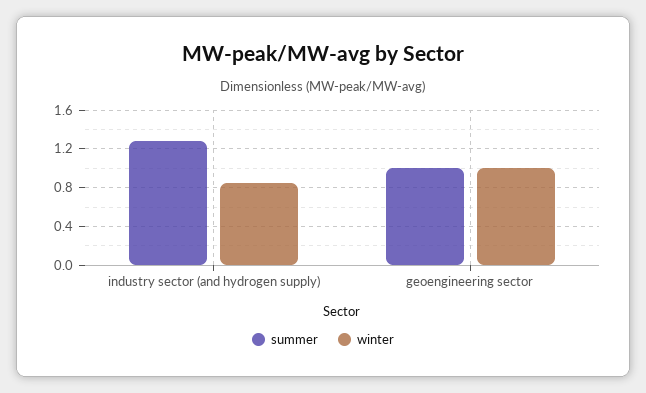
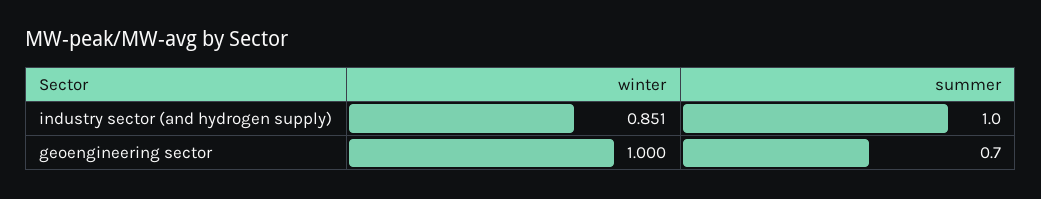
  {
    "summer": {
-     "industry sector (and hydrogen supply)": 1.3,
+     "industry sector (and hydrogen supply)": 1,
-     "geoengineering sector": 1
+     "geoengineering sector": 0.7
    },
    "winter": {
      "industry sector (and hydrogen supply)": 0.851,
      "geoengineering sector": 1
    }
  }

